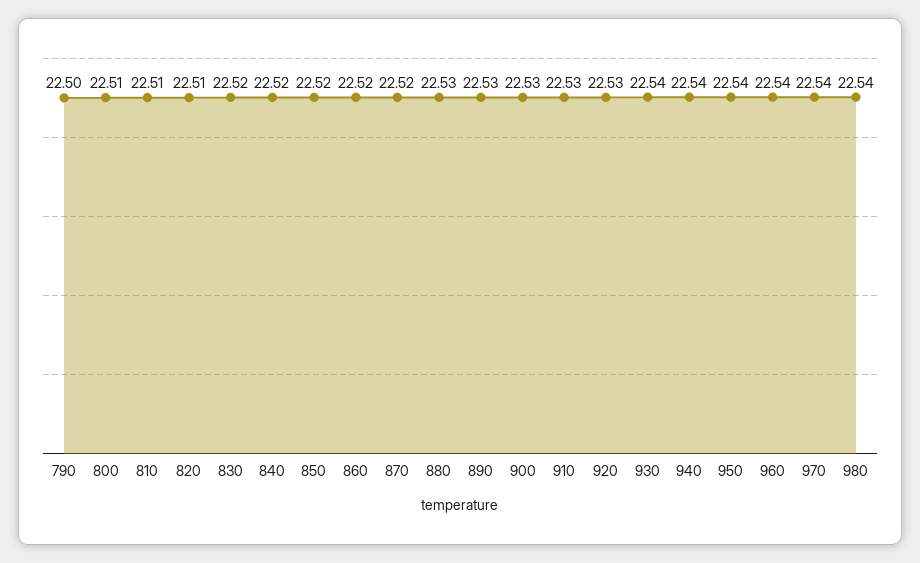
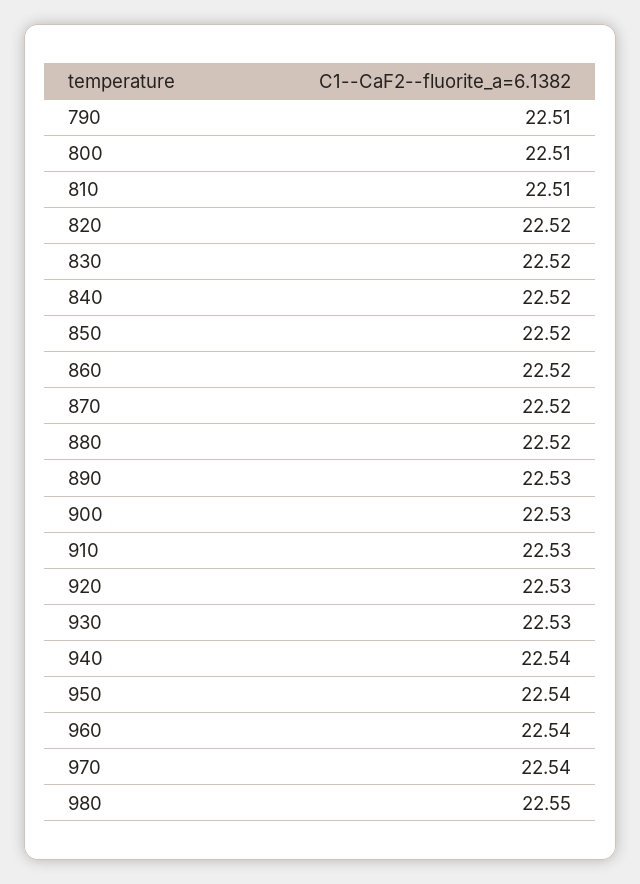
  {
-   "790": 22.5,
+   "790": 22.51,
    "800": 22.51,
    "810": 22.51,
-   "820": 22.51,
+   "820": 22.52,
    "830": 22.52,
    "840": 22.52,
    "850": 22.52,
    "860": 22.52,
    "870": 22.52,
-   "880": 22.53,
+   "880": 22.52,
    "890": 22.53,
    "900": 22.53,
    "910": 22.53,
    "920": 22.53,
-   "930": 22.54,
+   "930": 22.53,
    "940": 22.54,
    "950": 22.54,
    "960": 22.54,
    "970": 22.54,
-   "980": 22.54
+   "980": 22.55
  }

